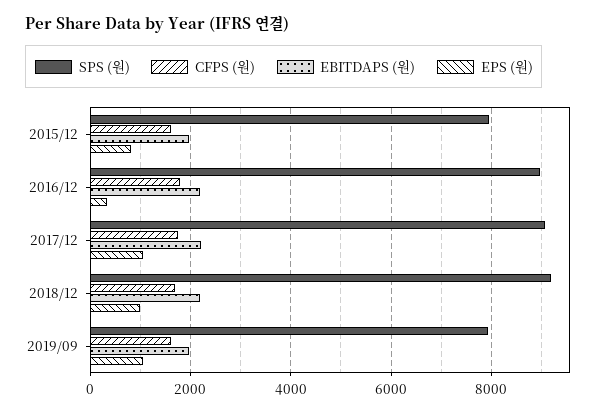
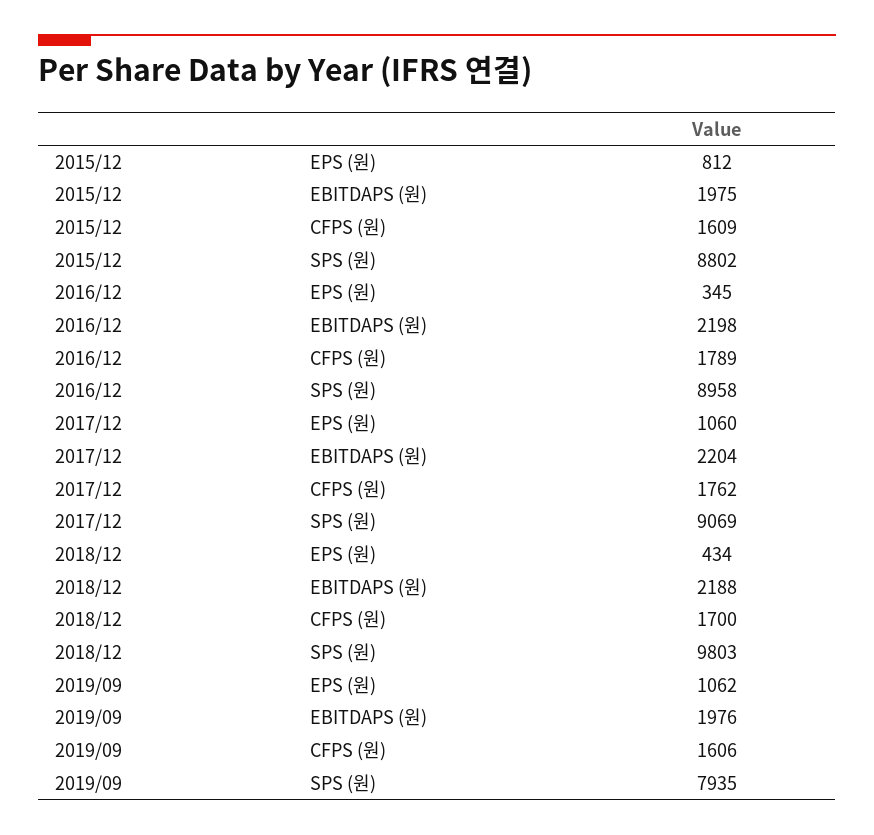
  {
    "SPS (원)": {
-     "2015/12": 8000,
+     "2015/12": 8802,
      "2016/12": 8958,
      "2017/12": 9069,
-     "2018/12": 9200,
+     "2018/12": 9803,
      "2019/09": 7935
    },
    "CFPS (원)": {
      "2015/12": 1609,
      "2016/12": 1789,
      "2017/12": 1762,
      "2018/12": 1700,
      "2019/09": 1606
    },
    "EBITDAPS (원)": {
      "2015/12": 1975,
      "2016/12": 2198,
      "2017/12": 2204,
      "2018/12": 2188,
      "2019/09": 1976
    },
    "EPS (원)": {
      "2015/12": 812,
      "2016/12": 345,
      "2017/12": 1060,
-     "2018/12": 1000,
+     "2018/12": 434,
      "2019/09": 1062
    }
  }

